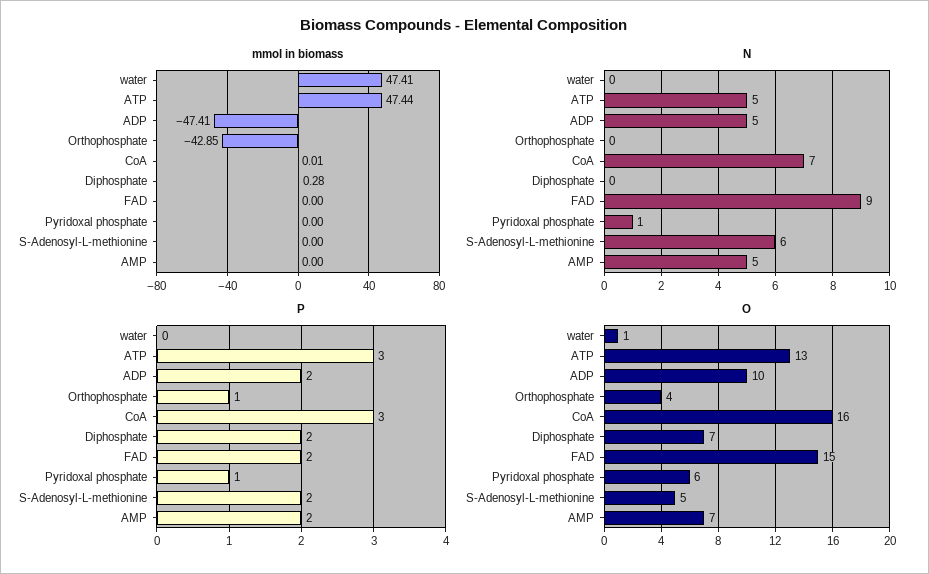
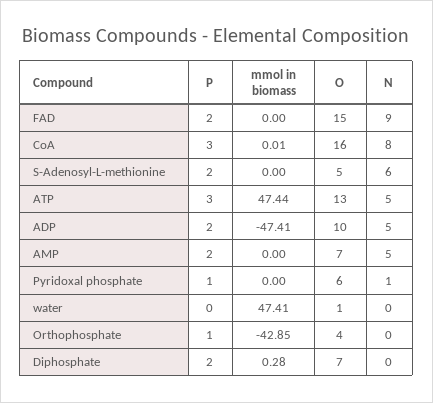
  {
    "mmol in biomass": {
      "water": 47.41,
      "ATP": 47.44,
      "ADP": -47.41,
      "Orthophosphate": -42.85,
      "CoA": 0.01,
      "Diphosphate": 0.28,
      "FAD": 0,
      "Pyridoxal phosphate": 0,
      "S-Adenosyl-L-methionine": 0,
      "AMP": 0
    },
    "N": {
      "water": 0,
      "ATP": 5,
      "ADP": 5,
      "Orthophosphate": 0,
-     "CoA": 7,
+     "CoA": 8,
      "Diphosphate": 0,
      "FAD": 9,
      "Pyridoxal phosphate": 1,
      "S-Adenosyl-L-methionine": 6,
      "AMP": 5
    },
    "P": {
      "water": 0,
      "ATP": 3,
      "ADP": 2,
      "Orthophosphate": 1,
      "CoA": 3,
      "Diphosphate": 2,
      "FAD": 2,
      "Pyridoxal phosphate": 1,
      "S-Adenosyl-L-methionine": 2,
      "AMP": 2
    },
    "O": {
      "water": 1,
      "ATP": 13,
      "ADP": 10,
      "Orthophosphate": 4,
      "CoA": 16,
      "Diphosphate": 7,
      "FAD": 15,
      "Pyridoxal phosphate": 6,
      "S-Adenosyl-L-methionine": 5,
      "AMP": 7
    }
  }

